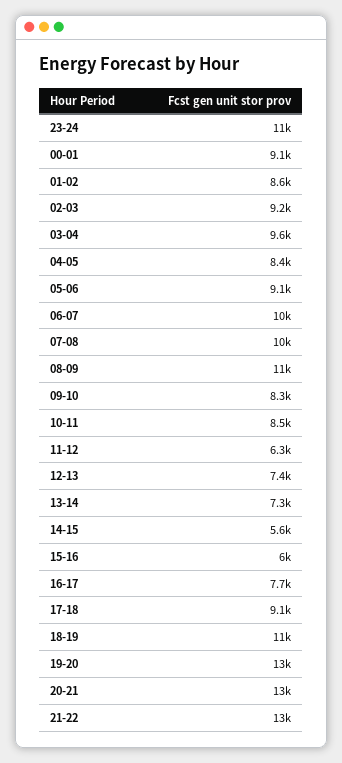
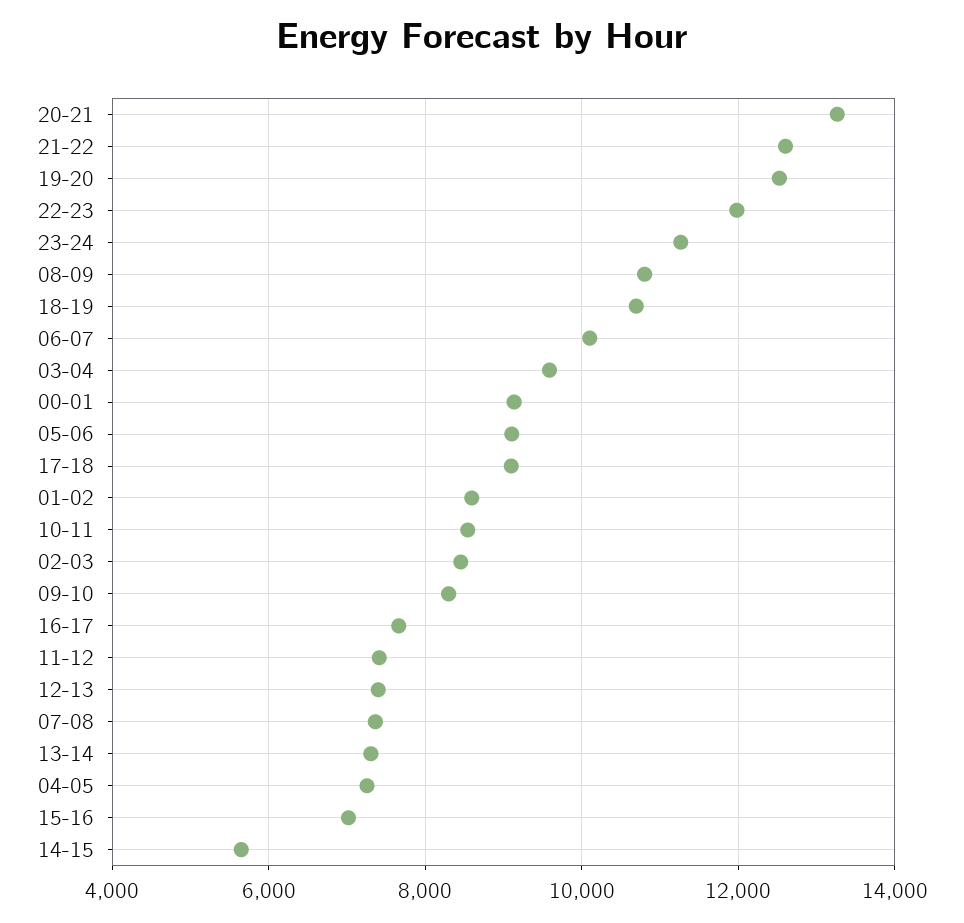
  {
    "23-24": 11000,
    "00-01": 9100,
    "01-02": 8600,
-   "02-03": 9200,
+   "02-03": 8400,
    "03-04": 9600,
-   "04-05": 8400,
+   "04-05": 7200,
    "05-06": 9100,
    "06-07": 10000,
-   "07-08": 10000,
+   "07-08": 7400,
    "08-09": 11000,
    "09-10": 8300,
    "10-11": 8500,
-   "11-12": 6300,
+   "11-12": 7400,
    "12-13": 7400,
    "13-14": 7300,
    "14-15": 5600,
-   "15-16": 6000,
+   "15-16": 7000,
    "16-17": 7700,
    "17-18": 9100,
    "18-19": 11000,
    "19-20": 13000,
    "20-21": 13000,
-   "21-22": 13000
+   "21-22": 13000,
+   "22-23": 12000
  }

